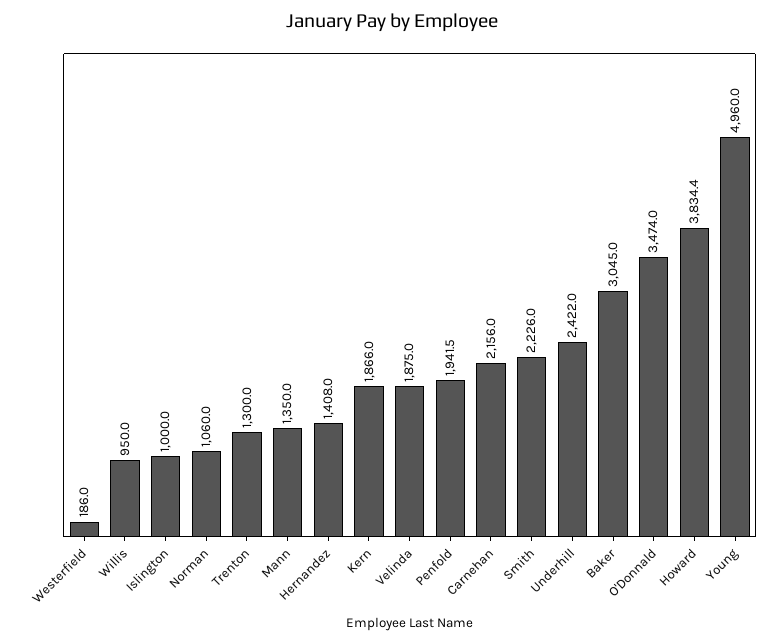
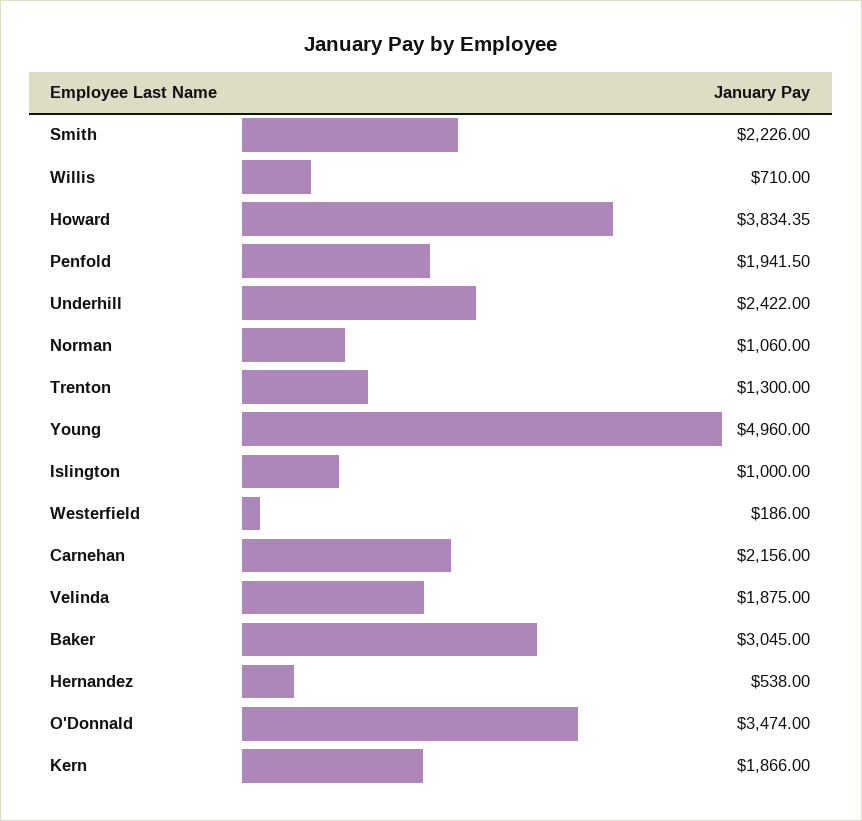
  {
    "Westerfield": 186,
-   "Willis": 950,
+   "Willis": 710,
    "Islington": 1000,
    "Norman": 1060,
    "Trenton": 1300,
-   "Mann": 1350,
-   "Hernandez": 1408,
+   "Hernandez": 538,
    "Kern": 1866,
    "Velinda": 1875,
    "Penfold": 1941.5,
    "Carnehan": 2156,
    "Smith": 2226,
    "Underhill": 2422,
    "Baker": 3045,
    "O'Donnald": 3474,
    "Howard": 3834.35,
    "Young": 4960
  }

